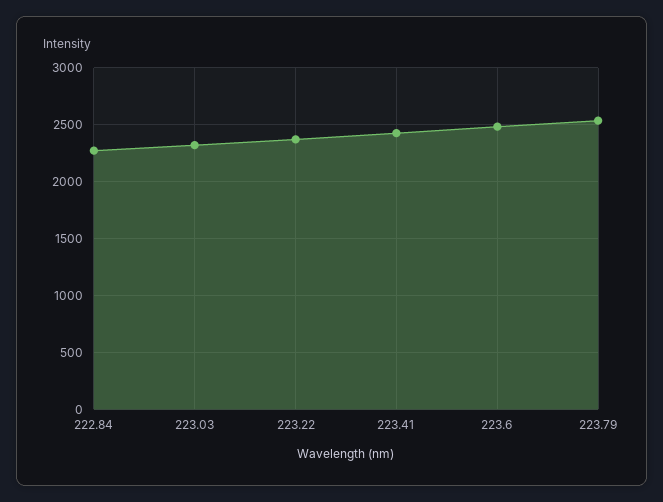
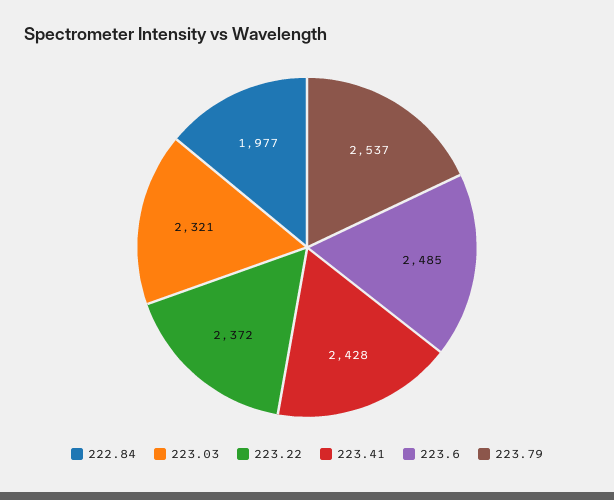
  {
-   "222.84": 2300,
+   "222.84": 1977,
    "223.03": 2321,
    "223.22": 2372,
    "223.41": 2428,
    "223.6": 2485,
    "223.79": 2537
  }

